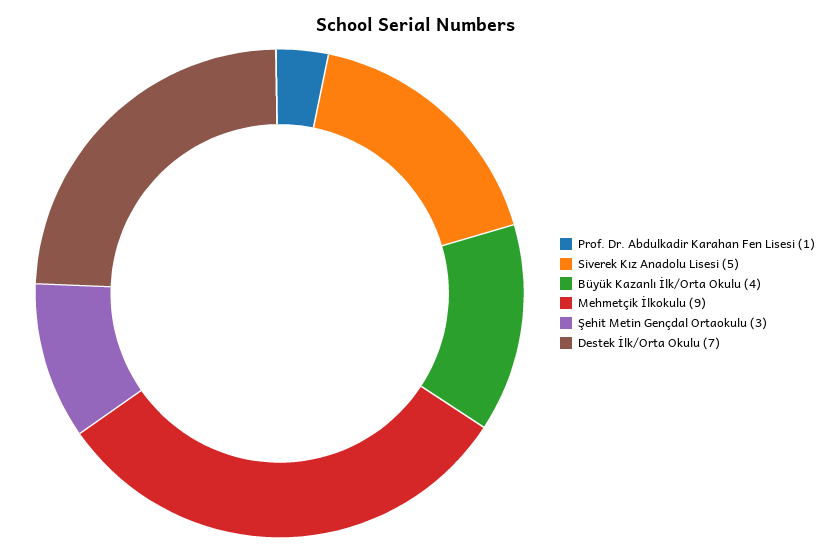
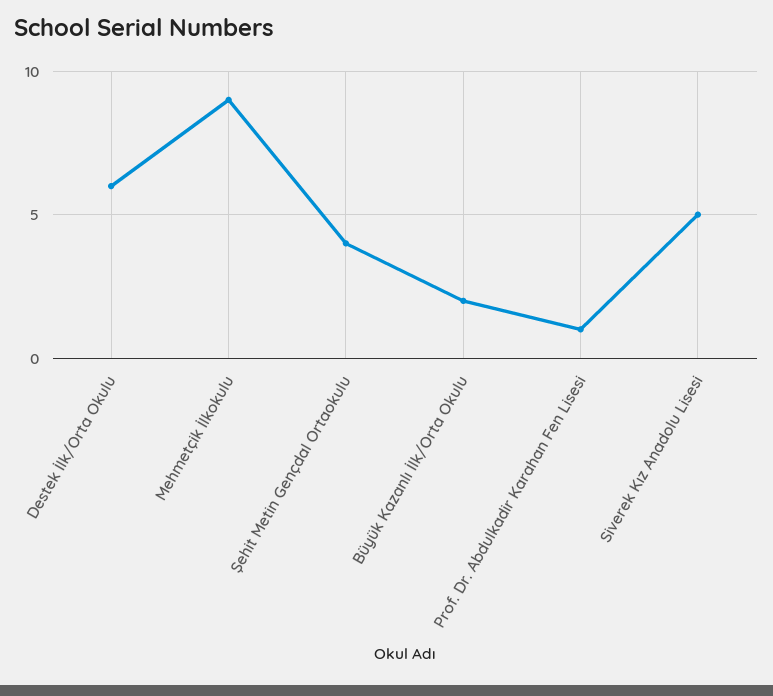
  {
    "Prof. Dr. Abdulkadir Karahan Fen Lisesi": 1,
    "Siverek Kız Anadolu Lisesi": 5,
-   "Büyük Kazanlı İlk/Orta Okulu": 4,
+   "Büyük Kazanlı İlk/Orta Okulu": 2,
    "Mehmetçik İlkokulu": 9,
-   "Şehit Metin Gençdal Ortaokulu": 3,
+   "Şehit Metin Gençdal Ortaokulu": 4,
-   "Destek İlk/Orta Okulu": 7
+   "Destek İlk/Orta Okulu": 6
  }

